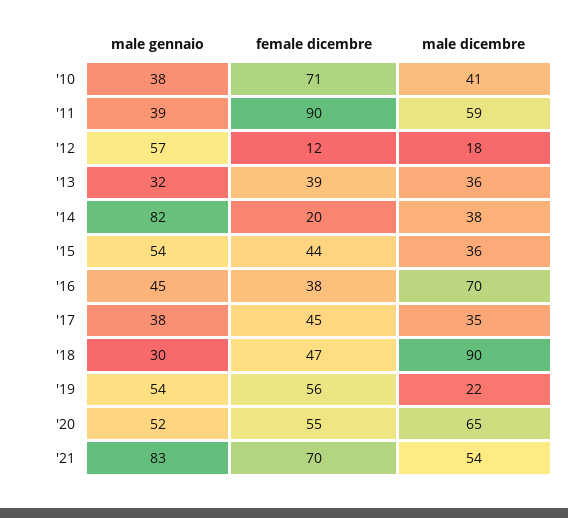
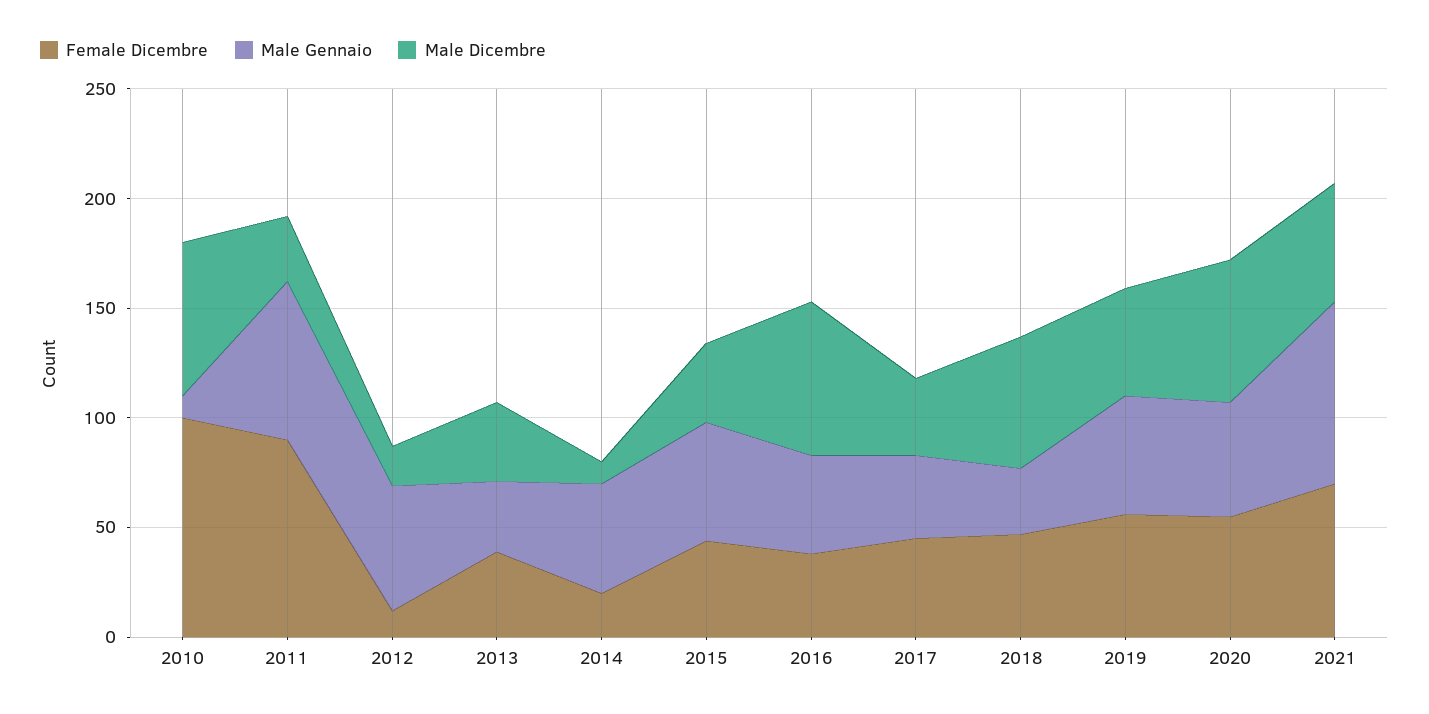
  {
    "male gennaio": {
-     "'10": 38,
+     "'10": 10,
-     "'11": 39,
+     "'11": 70,
      "'12": 57,
      "'13": 32,
-     "'14": 82,
+     "'14": 50,
      "'15": 54,
      "'16": 45,
      "'17": 38,
      "'18": 30,
      "'19": 54,
      "'20": 52,
      "'21": 83
    },
    "female dicembre": {
-     "'10": 71,
+     "'10": 100,
      "'11": 90,
      "'12": 12,
      "'13": 39,
      "'14": 20,
      "'15": 44,
      "'16": 38,
      "'17": 45,
      "'18": 47,
      "'19": 56,
      "'20": 55,
      "'21": 70
    },
    "male dicembre": {
-     "'10": 41,
+     "'10": 70,
-     "'11": 59,
+     "'11": 30,
      "'12": 18,
      "'13": 36,
-     "'14": 38,
+     "'14": 10,
      "'15": 36,
      "'16": 70,
      "'17": 35,
-     "'18": 90,
+     "'18": 60,
-     "'19": 22,
+     "'19": 50,
      "'20": 65,
      "'21": 54
    }
  }

